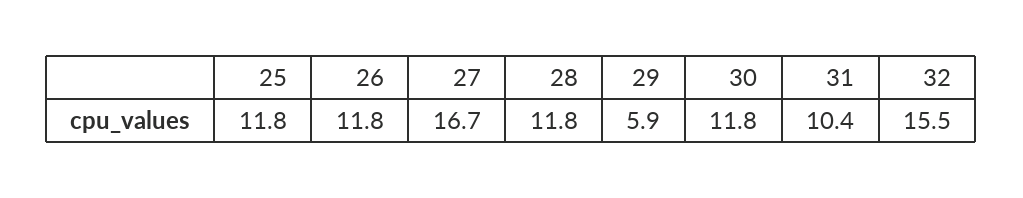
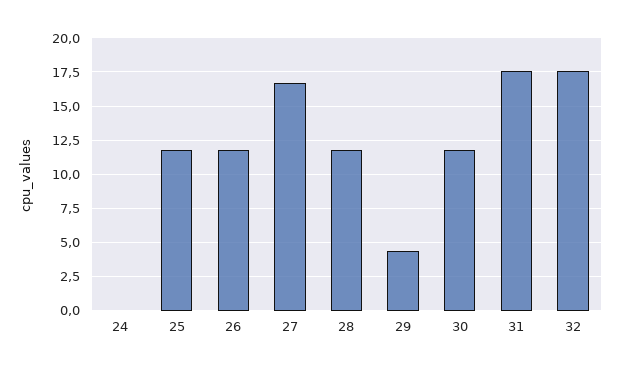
  {
    "25": 11.8,
    "26": 11.8,
    "27": 16.7,
    "28": 11.8,
-   "29": 5.9,
+   "29": 4.5,
    "30": 11.8,
-   "31": 10.4,
+   "31": 17.5,
-   "32": 15.5
+   "32": 17.5,
+   "24": 0
  }

